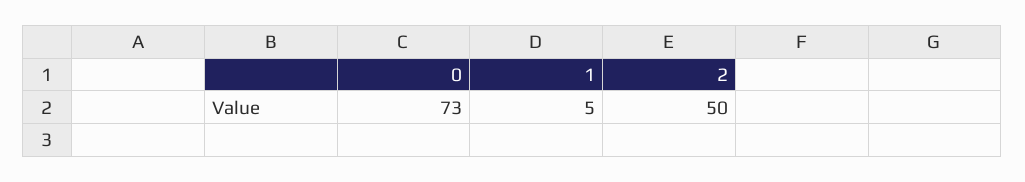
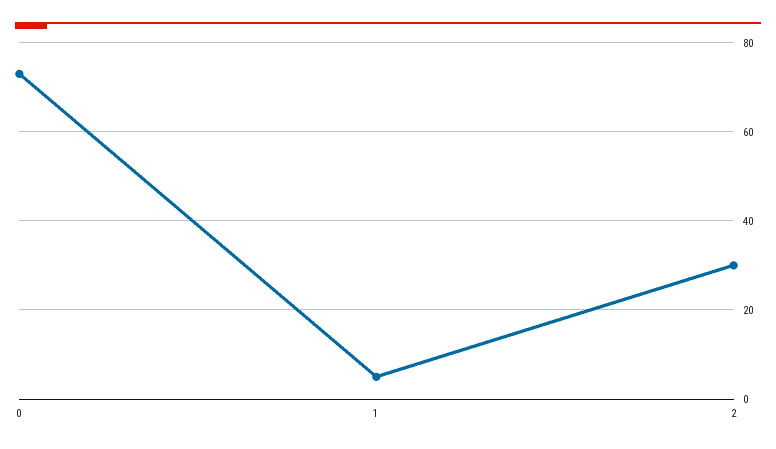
  {
    "0": 73,
    "1": 5,
-   "2": 50
+   "2": 30
  }

